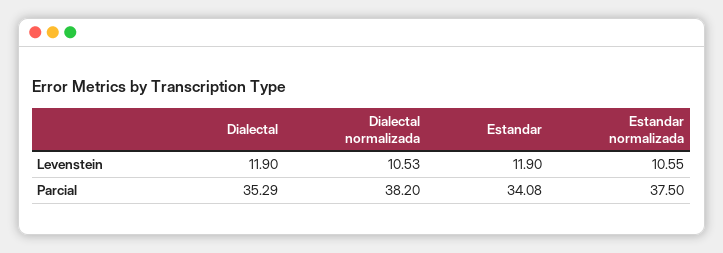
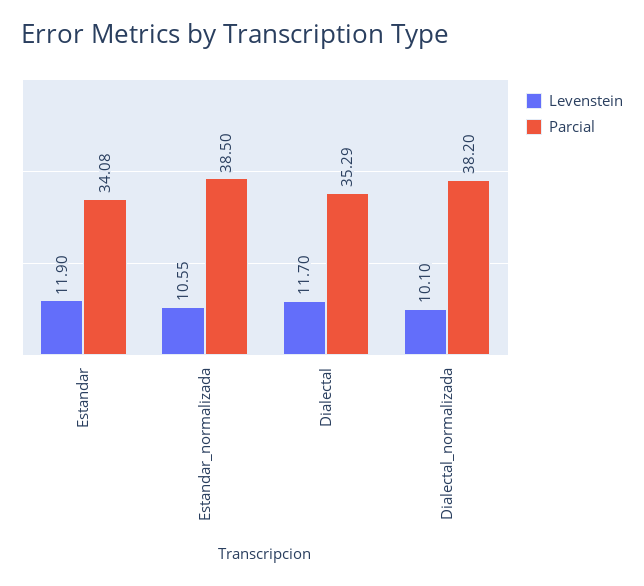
  {
    "Levenstein": {
-     "Dialectal": 11.9,
+     "Dialectal": 11.7,
-     "Dialectal normalizada": 10.53,
+     "Dialectal normalizada": 10.1,
      "Estandar": 11.9,
      "Estandar normalizada": 10.55
    },
    "Parcial": {
      "Dialectal": 35.29,
      "Dialectal normalizada": 38.2,
      "Estandar": 34.08,
-     "Estandar normalizada": 37.5
+     "Estandar normalizada": 38.5
    }
  }

